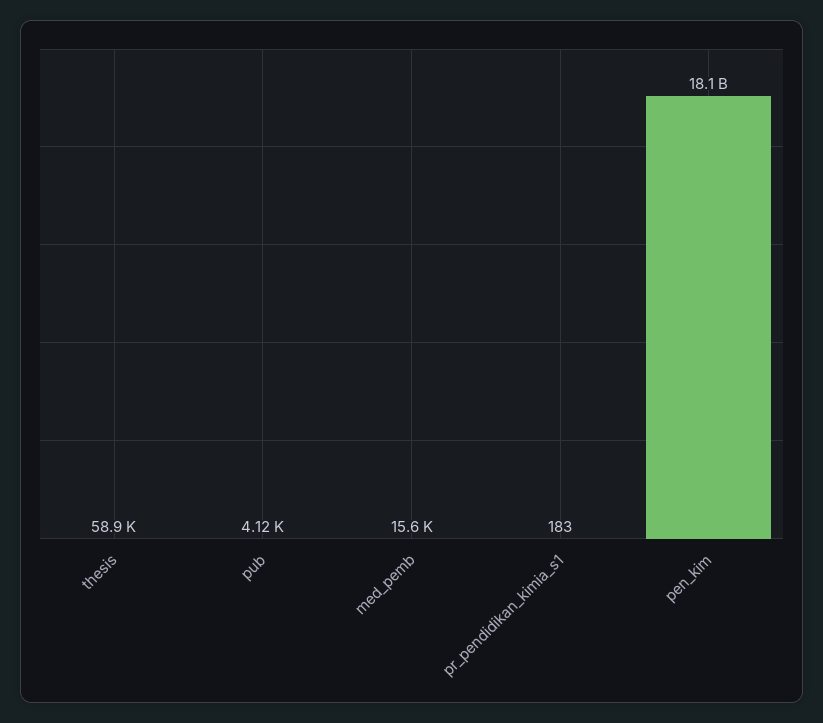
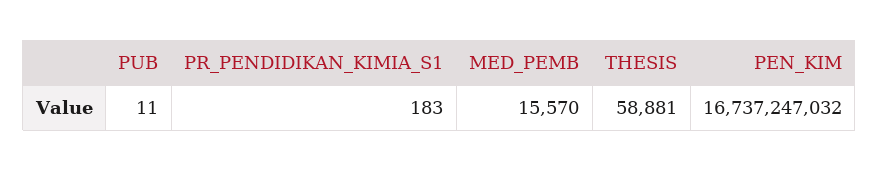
  {
    "thesis": 58881,
-   "pub": 4120,
+   "pub": 11,
    "med_pemb": 15570,
    "pr_pendidikan_kimia_s1": 183,
-   "pen_kim": 18100000000
+   "pen_kim": 16737247032
  }

